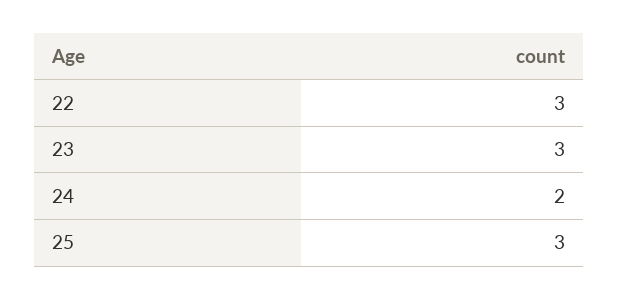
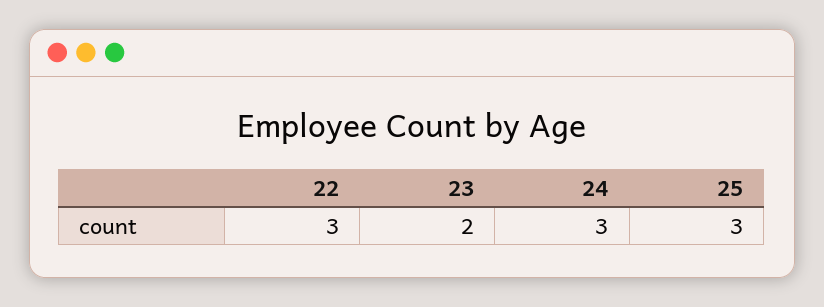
  {
    "22": 3,
-   "23": 3,
+   "23": 2,
-   "24": 2,
+   "24": 3,
    "25": 3
  }

